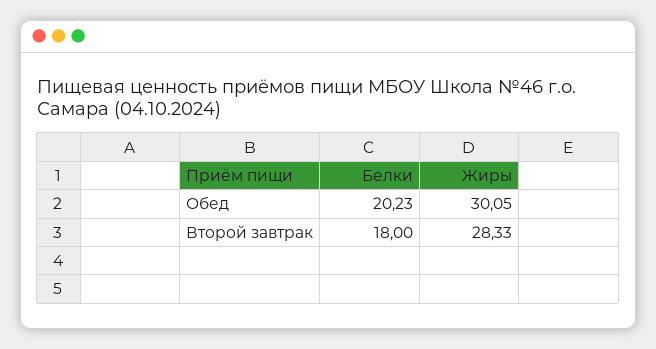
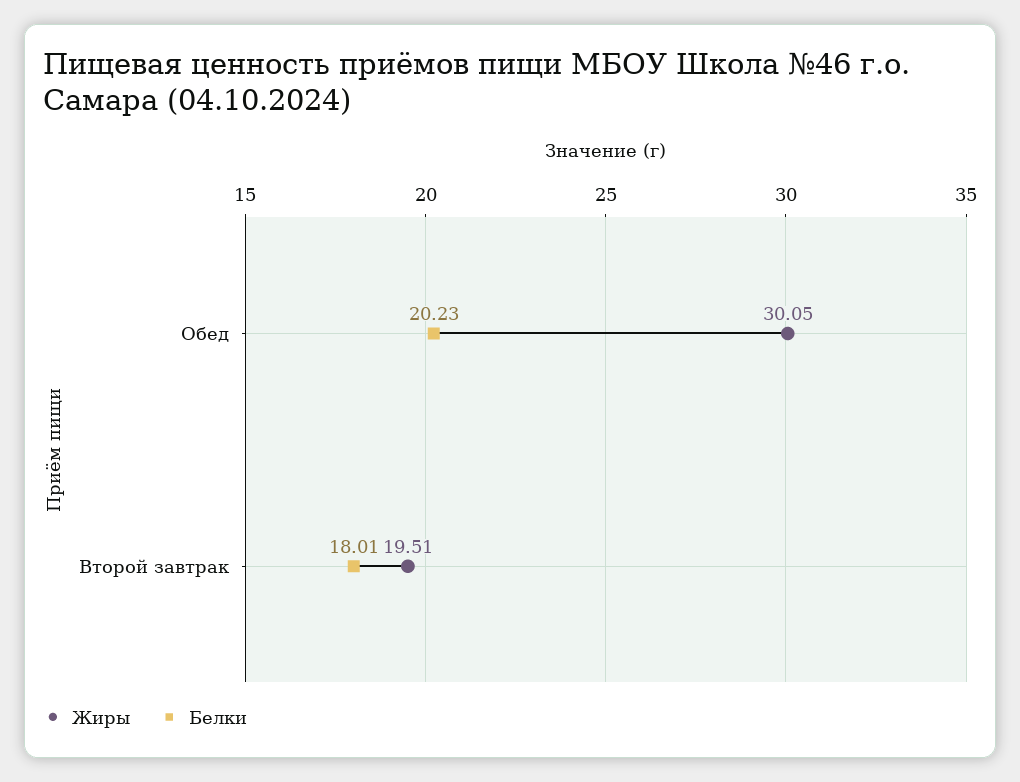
  {
    "Белки": {
      "Обед": 20.23,
-     "Второй завтрак": 18
+     "Второй завтрак": 18.01
    },
    "Жиры": {
      "Обед": 30.05,
-     "Второй завтрак": 28.33
+     "Второй завтрак": 19.51
    }
  }

